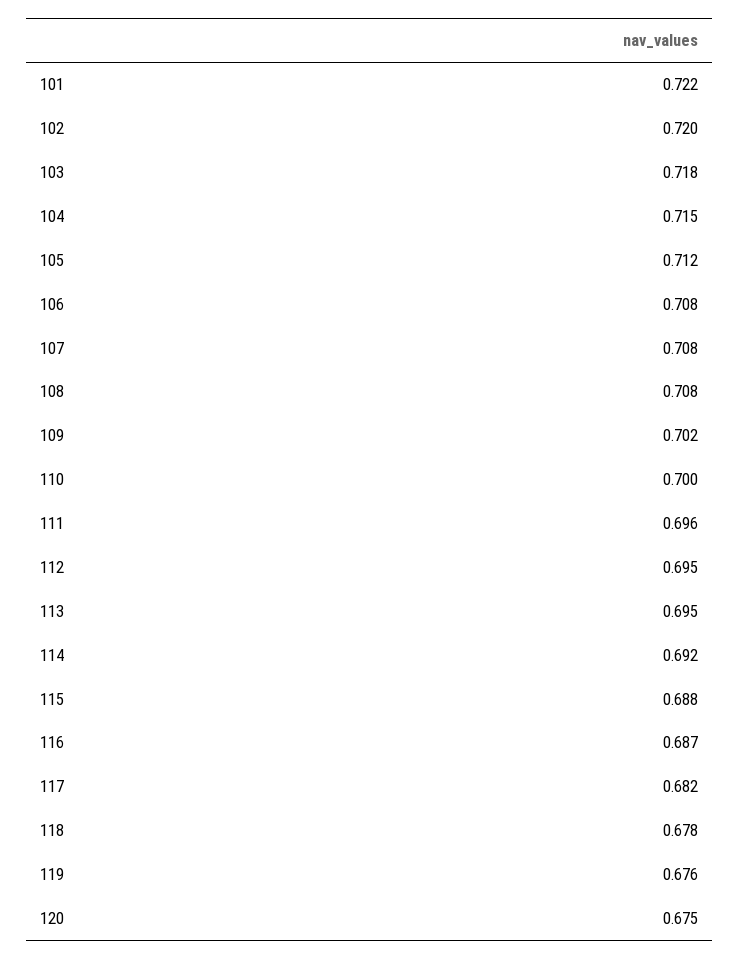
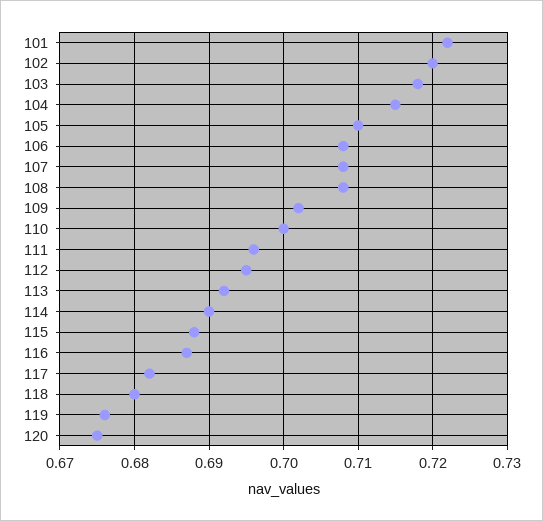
  {
    "101": 0.722,
    "102": 0.72,
    "103": 0.718,
    "104": 0.715,
-   "105": 0.712,
+   "105": 0.71,
    "106": 0.708,
    "107": 0.708,
    "108": 0.708,
    "109": 0.702,
    "110": 0.7,
    "111": 0.696,
    "112": 0.695,
-   "113": 0.695,
+   "113": 0.692,
-   "114": 0.692,
+   "114": 0.69,
    "115": 0.688,
    "116": 0.687,
    "117": 0.682,
-   "118": 0.678,
+   "118": 0.68,
    "119": 0.676,
    "120": 0.675
  }

